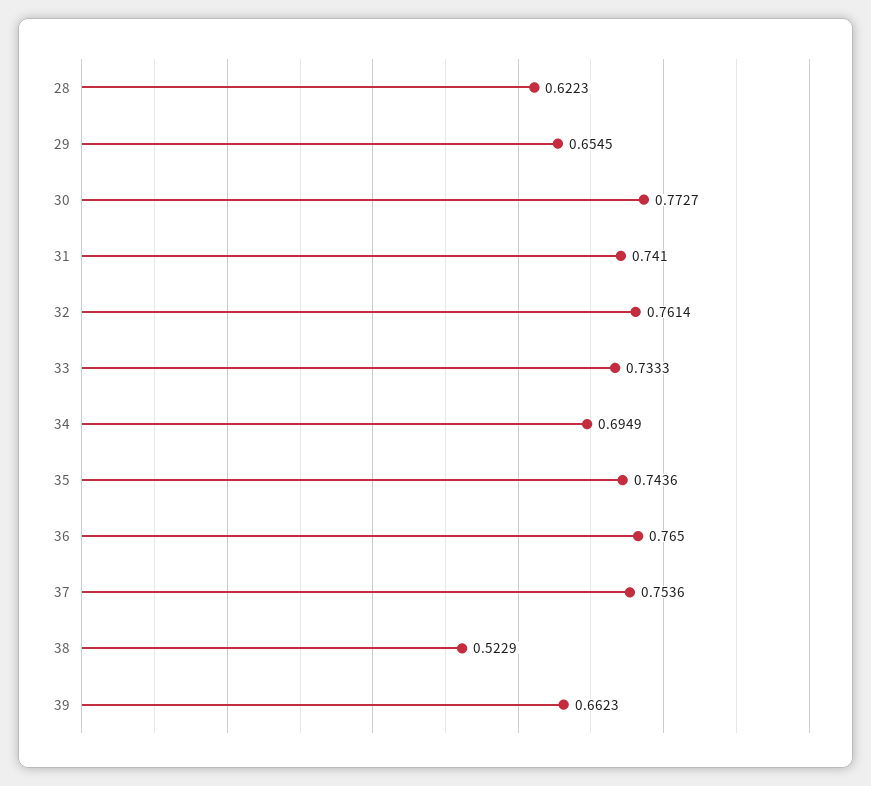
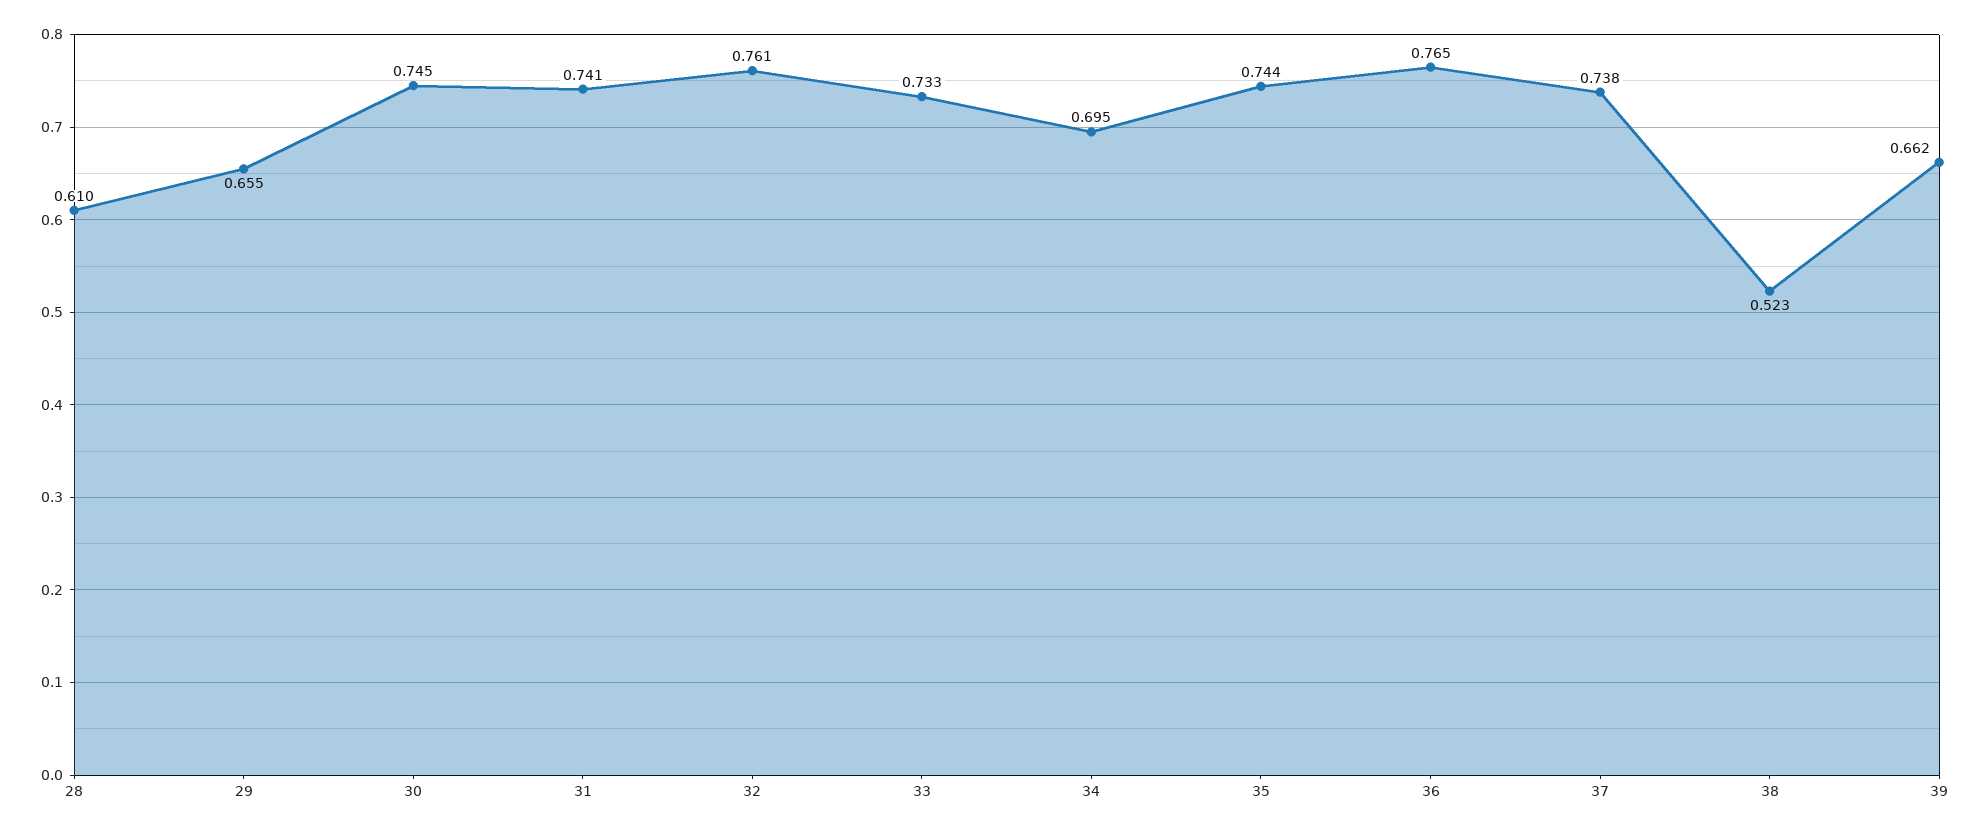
  {
-   "28": 0.6223,
+   "28": 0.61,
    "29": 0.6545,
-   "30": 0.7727,
+   "30": 0.745,
    "31": 0.741,
    "32": 0.7614,
    "33": 0.7333,
    "34": 0.6949,
    "35": 0.7436,
    "36": 0.765,
-   "37": 0.7536,
+   "37": 0.738,
    "38": 0.5229,
    "39": 0.6623
  }

